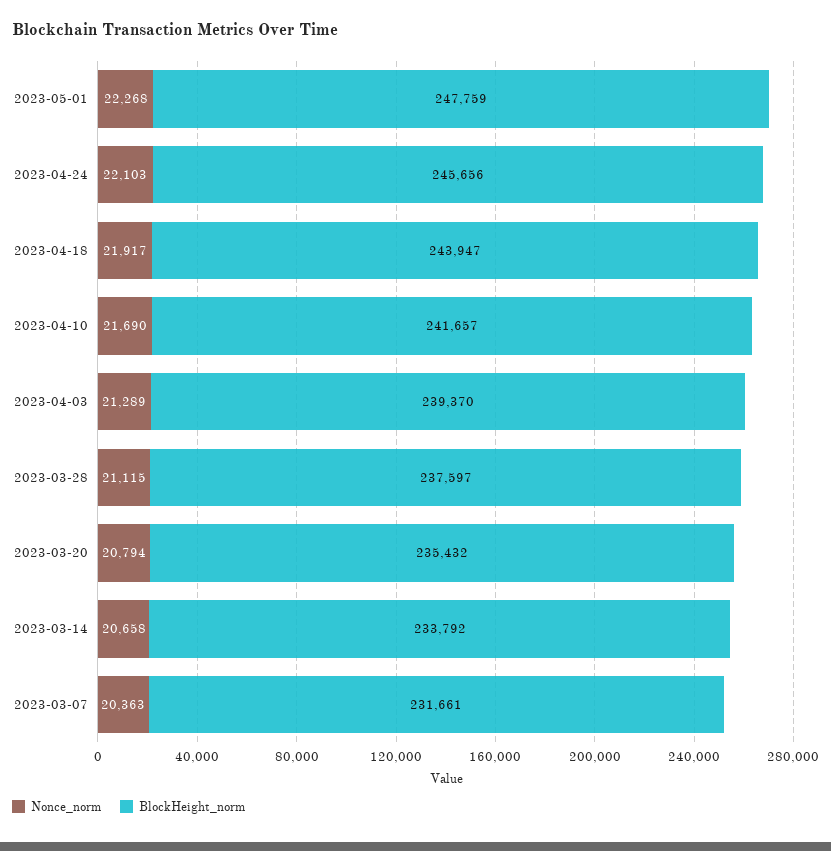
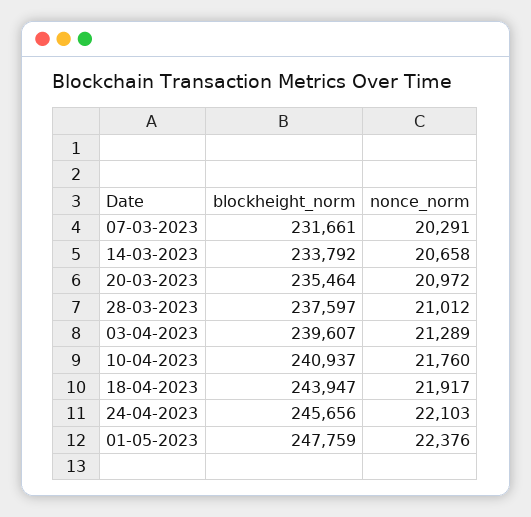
  {
    "Nonce_norm": {
-     "2023-05-01": 22268,
+     "2023-05-01": 22376,
      "2023-04-24": 22103,
      "2023-04-18": 21917,
-     "2023-04-10": 21690,
+     "2023-04-10": 21760,
      "2023-04-03": 21289,
-     "2023-03-28": 21115,
+     "2023-03-28": 21012,
-     "2023-03-20": 20794,
+     "2023-03-20": 20972,
      "2023-03-14": 20658,
-     "2023-03-07": 20363
+     "2023-03-07": 20291
    },
    "BlockHeight_norm": {
      "2023-05-01": 247759,
      "2023-04-24": 245656,
      "2023-04-18": 243947,
-     "2023-04-10": 241657,
+     "2023-04-10": 240937,
-     "2023-04-03": 239370,
+     "2023-04-03": 239607,
      "2023-03-28": 237597,
-     "2023-03-20": 235432,
+     "2023-03-20": 235464,
      "2023-03-14": 233792,
      "2023-03-07": 231661
    }
  }

